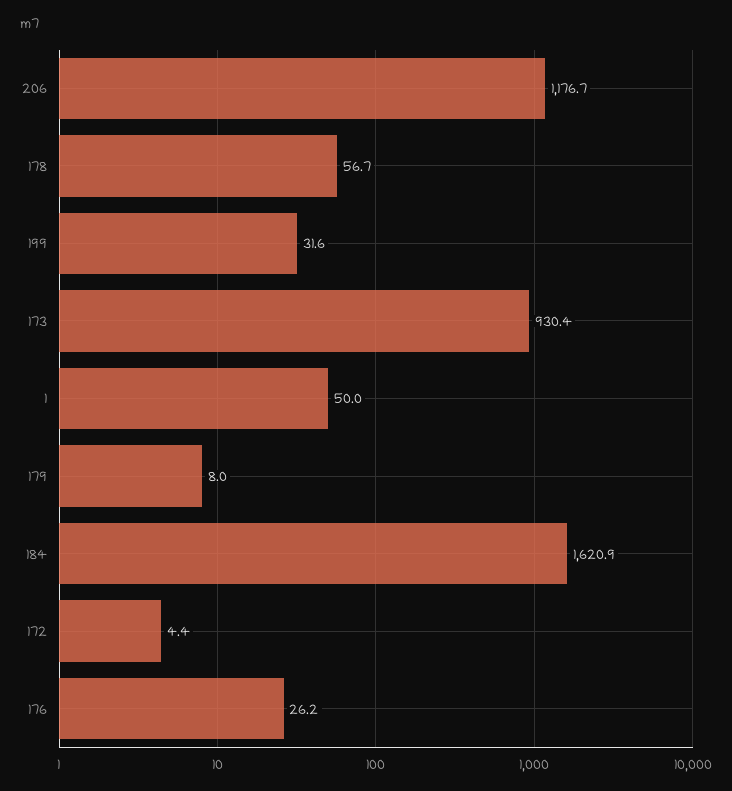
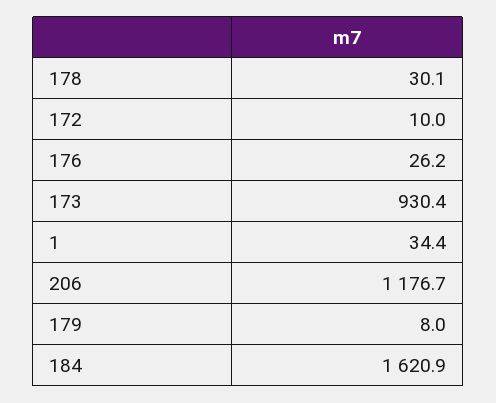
  {
    "206": 1176.7,
-   "178": 56.7,
+   "178": 30.1,
-   "199": 31.6,
    "173": 930.4,
-   "1": 50,
+   "1": 34.4,
    "179": 8,
    "184": 1620.9,
-   "172": 4.4,
+   "172": 10,
    "176": 26.2
  }

